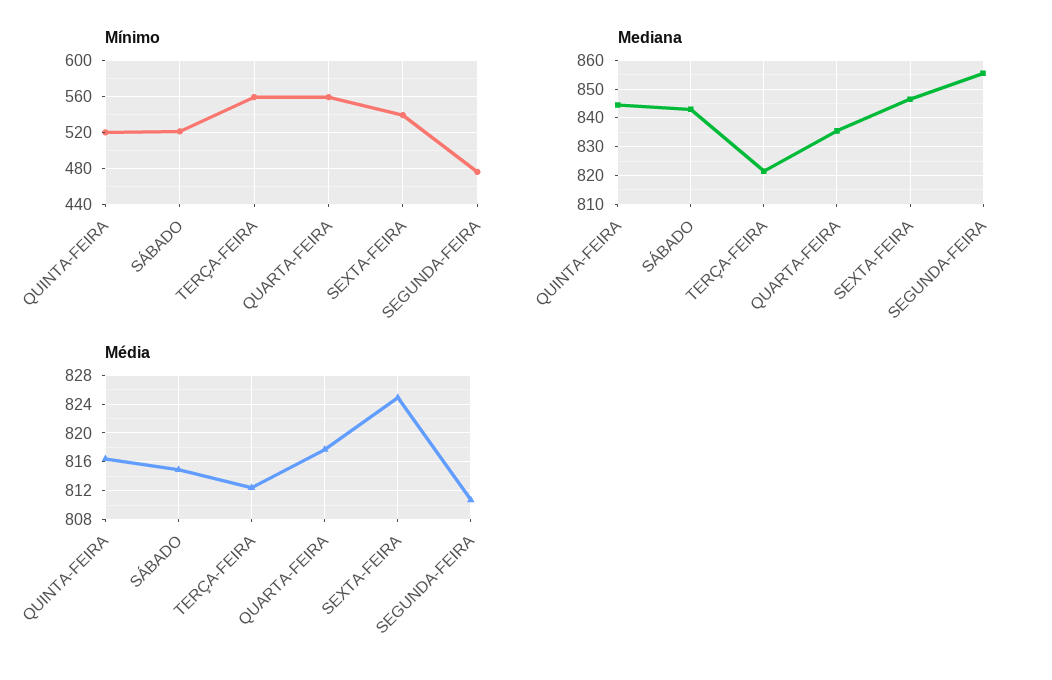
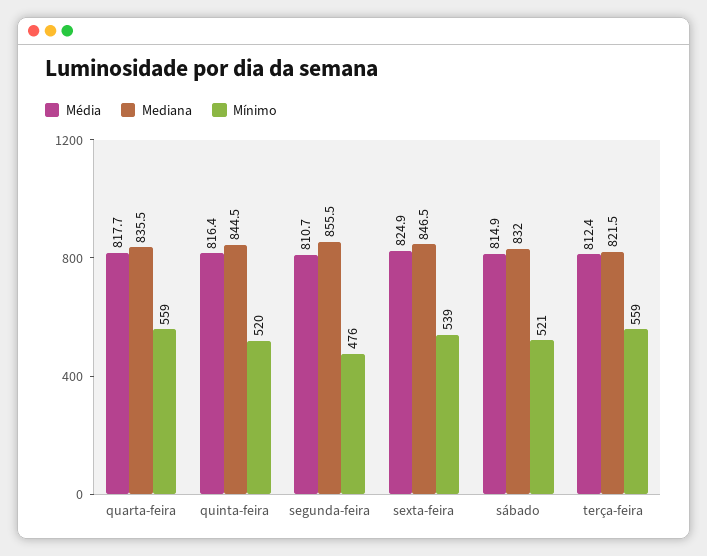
  {
    "Mínimo": {
      "QUINTA-FEIRA": 520,
      "SÁBADO": 521,
      "TERÇA-FEIRA": 559,
      "QUARTA-FEIRA": 559,
      "SEXTA-FEIRA": 539,
      "SEGUNDA-FEIRA": 476
    },
    "Mediana": {
      "QUINTA-FEIRA": 844.5,
-     "SÁBADO": 842.5,
+     "SÁBADO": 832,
      "TERÇA-FEIRA": 821.5,
      "QUARTA-FEIRA": 835.5,
      "SEXTA-FEIRA": 846.5,
      "SEGUNDA-FEIRA": 855.5
    },
    "Média": {
      "QUINTA-FEIRA": 816.4,
      "SÁBADO": 814.9,
      "TERÇA-FEIRA": 812.4,
      "QUARTA-FEIRA": 817.7,
      "SEXTA-FEIRA": 824.9,
      "SEGUNDA-FEIRA": 810.7
    }
  }

